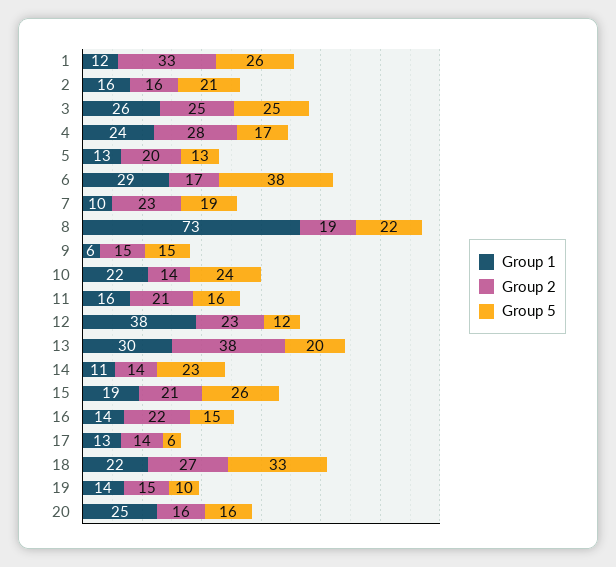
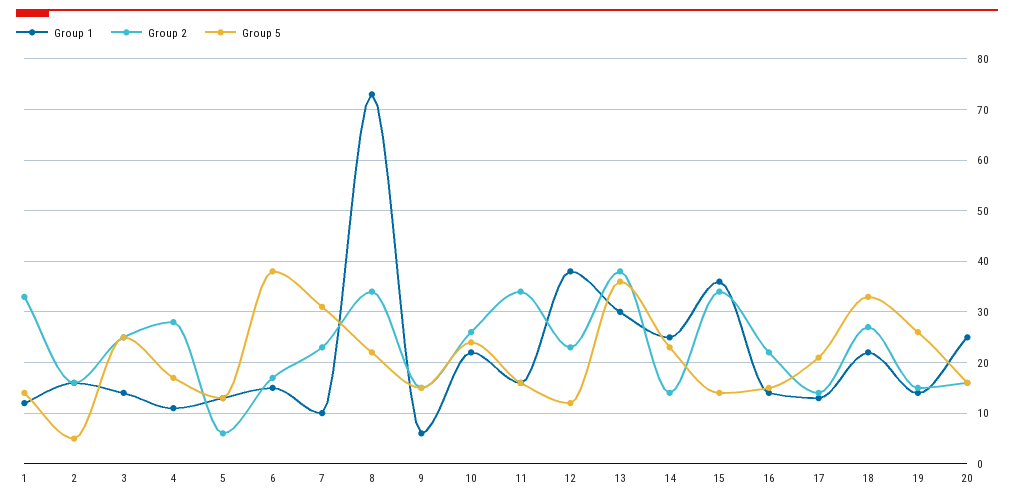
  {
    "Group 1": {
      "1": 12,
      "2": 16,
-     "3": 26,
+     "3": 15,
-     "4": 24,
+     "4": 10,
      "5": 13,
-     "6": 29,
+     "6": 15,
      "7": 10,
      "8": 73,
      "9": 6,
      "10": 22,
      "11": 16,
      "12": 38,
      "13": 30,
-     "14": 11,
+     "14": 25,
-     "15": 19,
+     "15": 35,
      "16": 14,
      "17": 13,
      "18": 22,
      "19": 14,
      "20": 25
    },
    "Group 2": {
      "1": 33,
      "2": 16,
      "3": 25,
      "4": 28,
-     "5": 20,
+     "5": 5,
      "6": 17,
      "7": 23,
-     "8": 19,
+     "8": 35,
      "9": 15,
-     "10": 14,
+     "10": 25,
-     "11": 21,
+     "11": 35,
      "12": 23,
      "13": 38,
      "14": 14,
-     "15": 21,
+     "15": 35,
      "16": 22,
      "17": 14,
      "18": 27,
      "19": 15,
      "20": 16
    },
    "Group 5": {
-     "1": 26,
+     "1": 15,
-     "2": 21,
+     "2": 5,
      "3": 25,
      "4": 17,
      "5": 13,
      "6": 38,
-     "7": 19,
+     "7": 30,
      "8": 22,
      "9": 15,
      "10": 24,
      "11": 16,
      "12": 12,
-     "13": 20,
+     "13": 35,
      "14": 23,
-     "15": 26,
+     "15": 15,
      "16": 15,
-     "17": 6,
+     "17": 20,
      "18": 33,
-     "19": 10,
+     "19": 25,
      "20": 16
    }
  }

